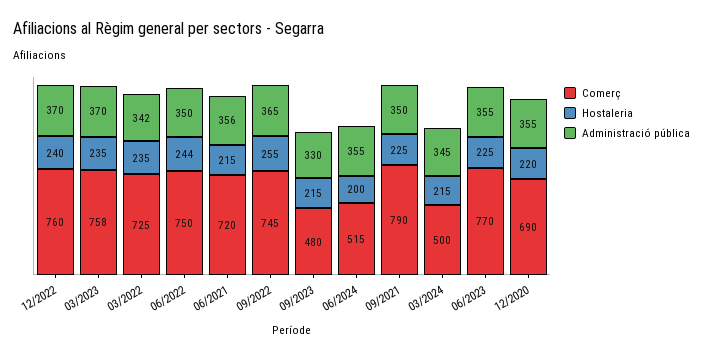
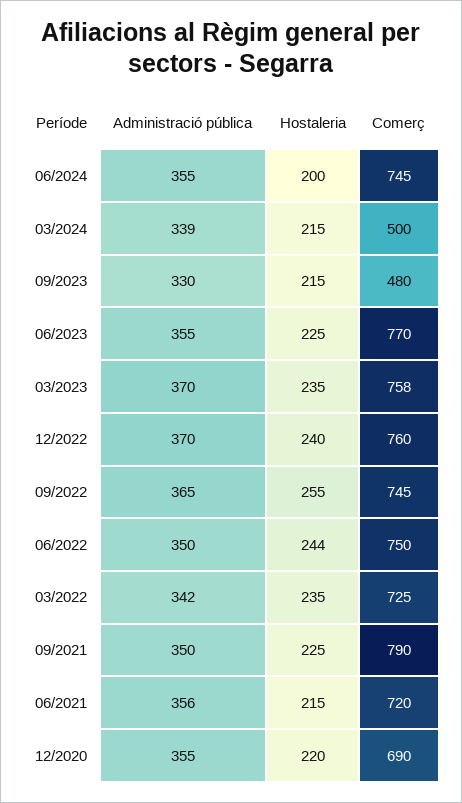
  {
    "Comerç": {
      "12/2022": 760,
      "03/2023": 758,
      "03/2022": 725,
      "06/2022": 750,
      "06/2021": 720,
      "09/2022": 745,
      "09/2023": 480,
-     "06/2024": 515,
+     "06/2024": 745,
      "09/2021": 790,
      "03/2024": 500,
      "06/2023": 770,
      "12/2020": 690
    },
    "Hostaleria": {
      "12/2022": 240,
      "03/2023": 235,
      "03/2022": 235,
      "06/2022": 244,
      "06/2021": 215,
      "09/2022": 255,
      "09/2023": 215,
      "06/2024": 200,
      "09/2021": 225,
      "03/2024": 215,
      "06/2023": 225,
      "12/2020": 220
    },
    "Administració pública": {
      "12/2022": 370,
      "03/2023": 370,
      "03/2022": 342,
      "06/2022": 350,
      "06/2021": 356,
      "09/2022": 365,
      "09/2023": 330,
      "06/2024": 355,
      "09/2021": 350,
-     "03/2024": 345,
+     "03/2024": 339,
      "06/2023": 355,
      "12/2020": 355
    }
  }

